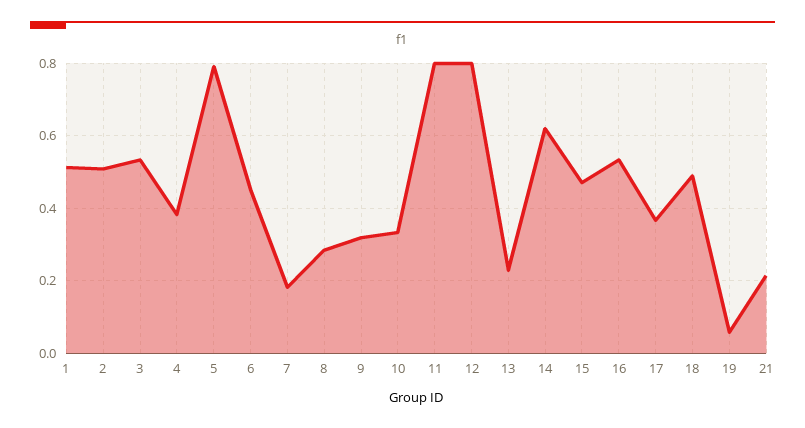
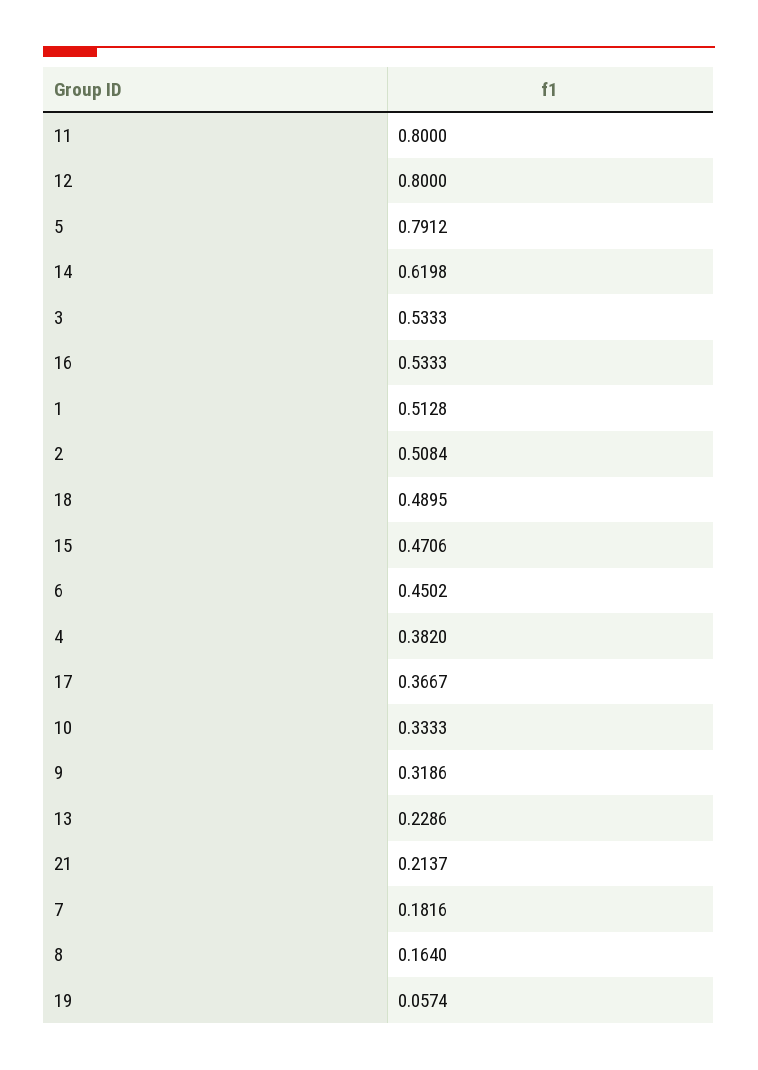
  {
    "1": 0.5128,
    "2": 0.5084,
    "3": 0.5333,
    "4": 0.382,
    "5": 0.7912,
    "6": 0.4502,
    "7": 0.1816,
-   "8": 0.28,
+   "8": 0.164,
    "9": 0.3186,
    "10": 0.3333,
    "11": 0.8,
    "12": 0.8,
    "13": 0.2286,
    "14": 0.6198,
    "15": 0.4706,
    "16": 0.5333,
    "17": 0.3667,
    "18": 0.4895,
    "19": 0.0574,
    "21": 0.2137
  }

